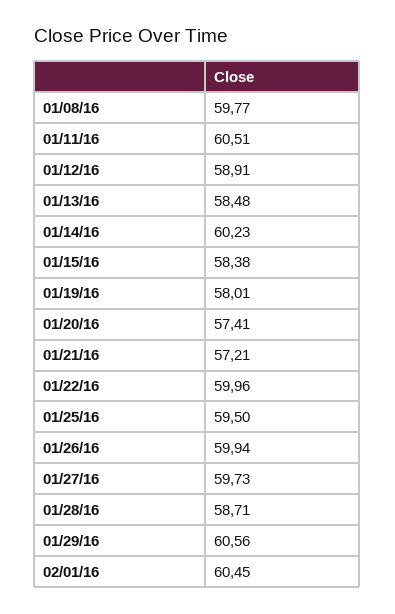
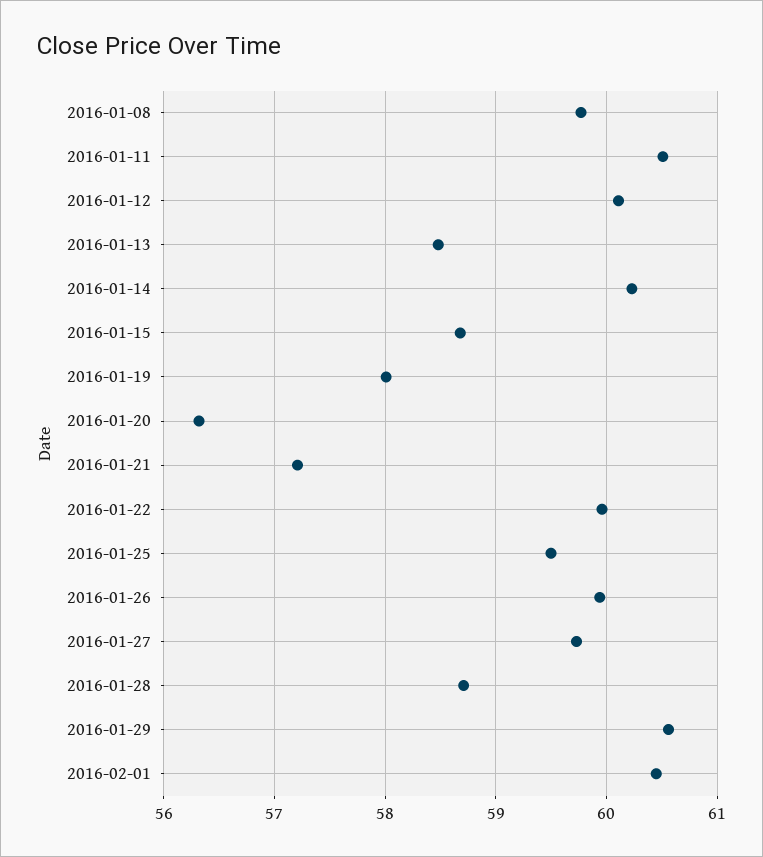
  {
    "01/08/16": 59.77,
    "01/11/16": 60.51,
-   "01/12/16": 58.91,
+   "01/12/16": 60.1,
    "01/13/16": 58.48,
    "01/14/16": 60.23,
-   "01/15/16": 58.38,
+   "01/15/16": 58.7,
    "01/19/16": 58.01,
-   "01/20/16": 57.41,
+   "01/20/16": 56.3,
    "01/21/16": 57.21,
    "01/22/16": 59.96,
    "01/25/16": 59.5,
    "01/26/16": 59.94,
    "01/27/16": 59.73,
    "01/28/16": 58.71,
    "01/29/16": 60.56,
    "02/01/16": 60.45
  }

